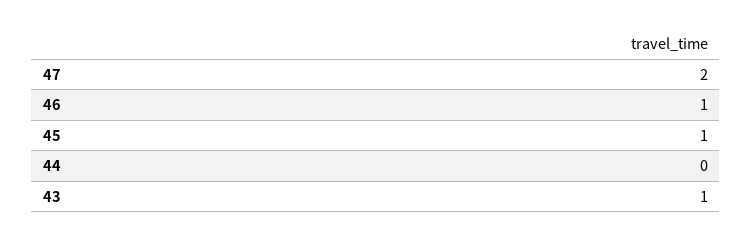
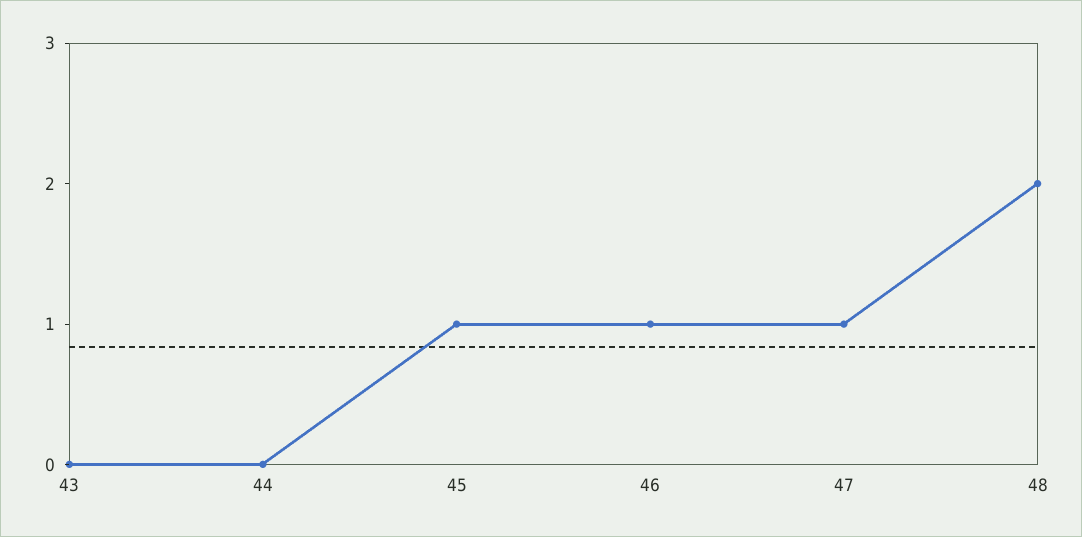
  {
-   "47": 2,
+   "47": 1,
    "46": 1,
    "45": 1,
    "44": 0,
-   "43": 1
+   "43": 0,
+   "48": 2
  }

